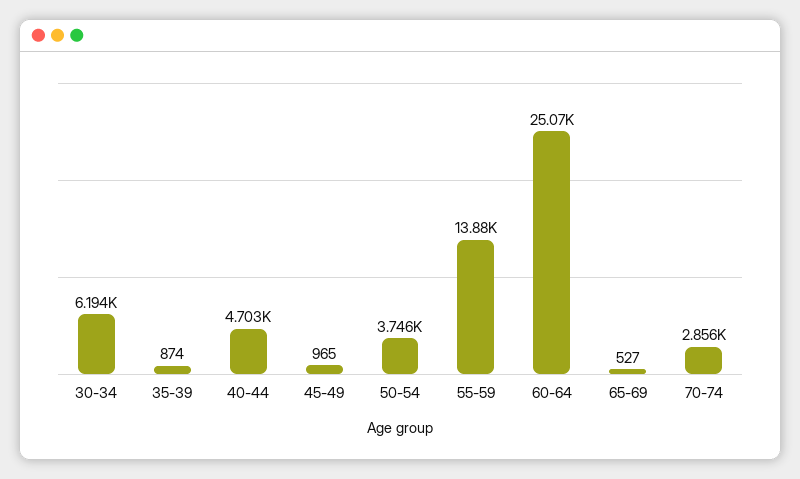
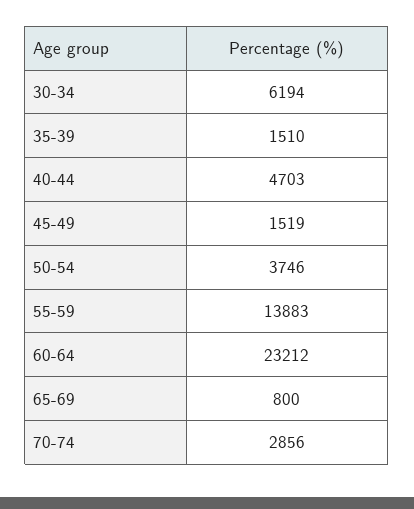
  {
    "30-34": 6194,
-   "35-39": 874,
+   "35-39": 1510,
    "40-44": 4703,
-   "45-49": 965,
+   "45-49": 1519,
    "50-54": 3746,
    "55-59": 13883,
-   "60-64": 25070,
+   "60-64": 23212,
-   "65-69": 527,
+   "65-69": 800,
    "70-74": 2856
  }

